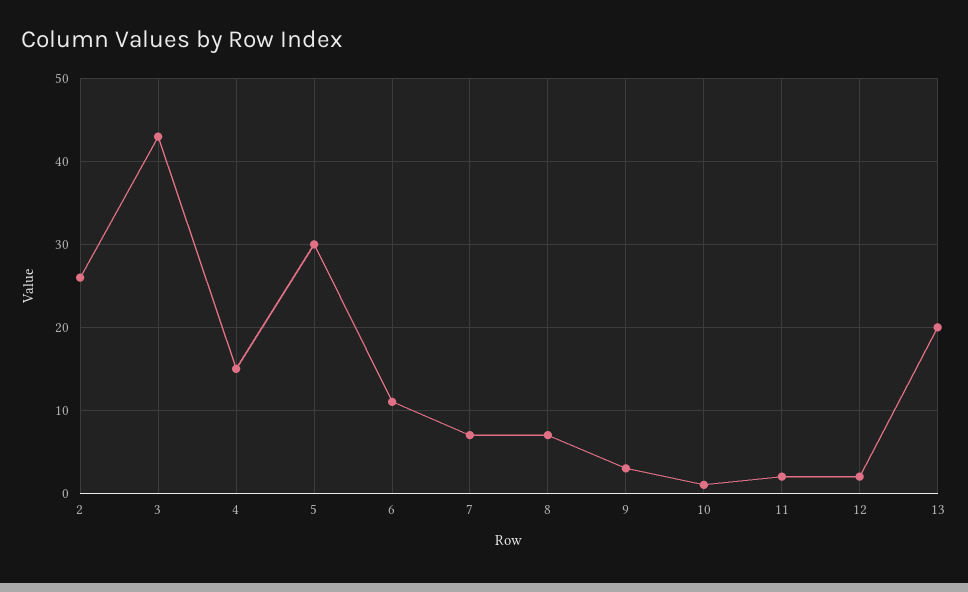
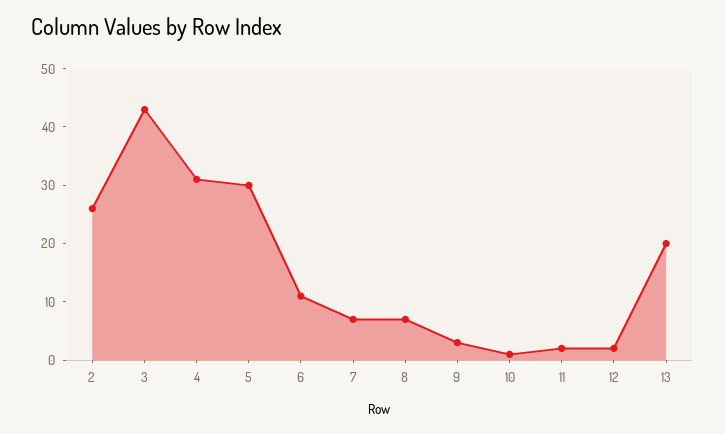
  {
    "2": 26,
    "3": 43,
-   "4": 15,
+   "4": 30,
    "5": 30,
    "6": 11,
    "7": 7,
    "8": 7,
    "9": 3,
    "10": 1,
    "11": 2,
    "12": 2,
    "13": 20
  }

